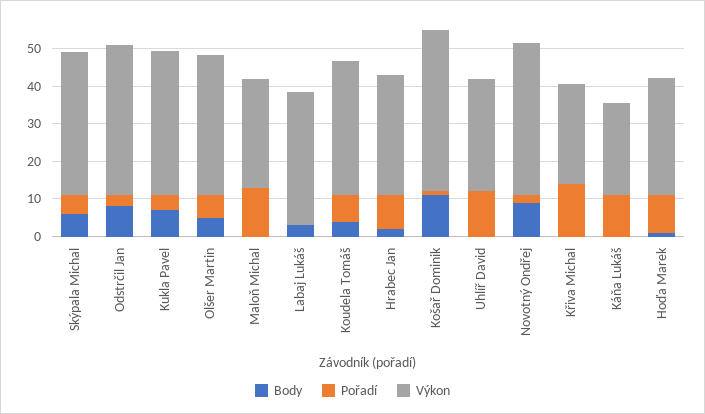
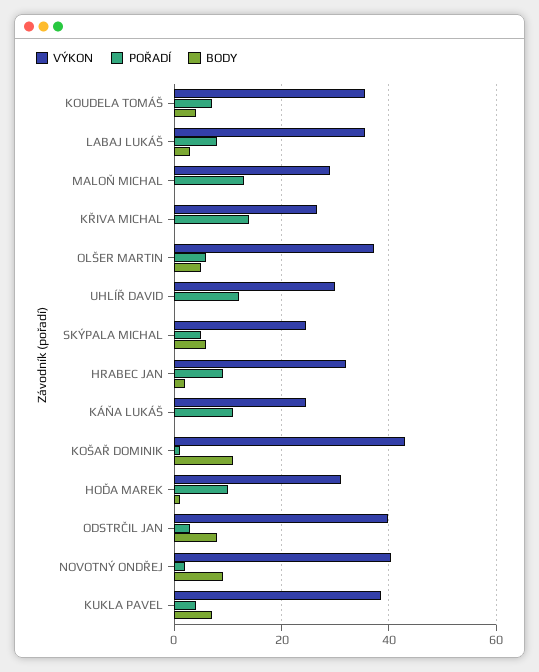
  {
    "Body": {
      "Skýpala Michal": 6,
      "Odstrčil Jan": 8,
      "Kukla Pavel": 8,
      "Olšer Martin": 6,
      "Maloň Michal": 0,
      "Labaj Lukáš": 4,
      "Koudela Tomáš": 4,
      "Hrabec Jan": 2,
      "Košař Dominik": 12,
      "Uhlíř David": 0,
      "Novotný Ondřej": 10,
      "Křiva Michal": 0,
      "Káňa Lukáš": 0,
      "Hoďa Marek": 2
    },
    "Pořadí": {
      "Skýpala Michal": 6,
      "Odstrčil Jan": 4,
      "Kukla Pavel": 4,
      "Olšer Martin": 6,
      "Maloň Michal": 14,
-     "Labaj Lukáš": 0,
+     "Labaj Lukáš": 8,
      "Koudela Tomáš": 8,
      "Hrabec Jan": 10,
      "Košař Dominik": 2,
      "Uhlíř David": 12,
      "Novotný Ondřej": 2,
      "Křiva Michal": 14,
      "Káňa Lukáš": 12,
      "Hoďa Marek": 10
    },
    "Výkon": {
-     "Skýpala Michal": 37.5,
+     "Skýpala Michal": 24,
      "Odstrčil Jan": 40,
      "Kukla Pavel": 38,
      "Olšer Martin": 38,
      "Maloň Michal": 30,
      "Labaj Lukáš": 36,
      "Koudela Tomáš": 36,
      "Hrabec Jan": 32,
      "Košař Dominik": 42,
      "Uhlíř David": 30,
      "Novotný Ondřej": 40,
      "Křiva Michal": 26,
      "Káňa Lukáš": 24,
      "Hoďa Marek": 32
    }
  }

